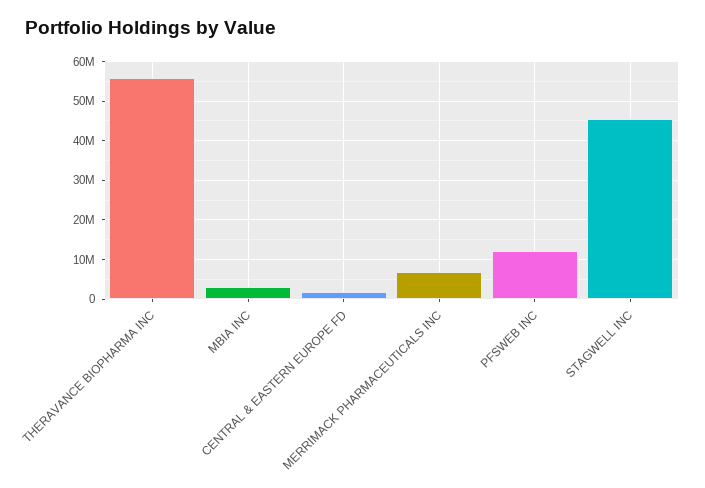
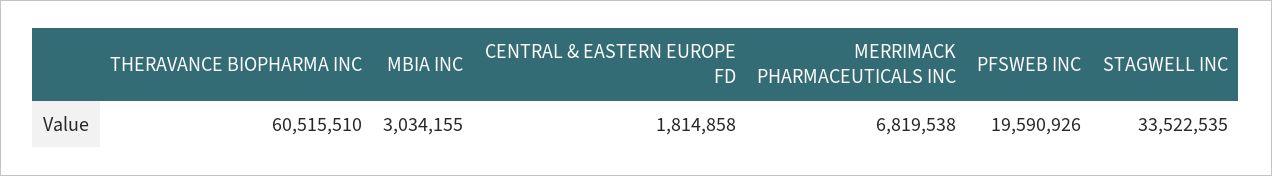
  {
-   "THERAVANCE BIOPHARMA INC": 56000000,
+   "THERAVANCE BIOPHARMA INC": 60515510,
    "MBIA INC": 3034155,
    "CENTRAL & EASTERN EUROPE FD": 1814858,
    "MERRIMACK PHARMACEUTICALS INC": 6819538,
-   "PFSWEB INC": 12000000,
+   "PFSWEB INC": 19590926,
-   "STAGWELL INC": 46000000
+   "STAGWELL INC": 33522535
  }

